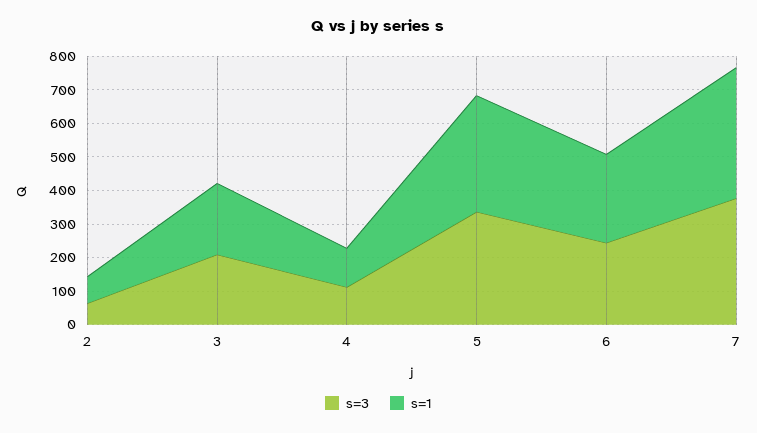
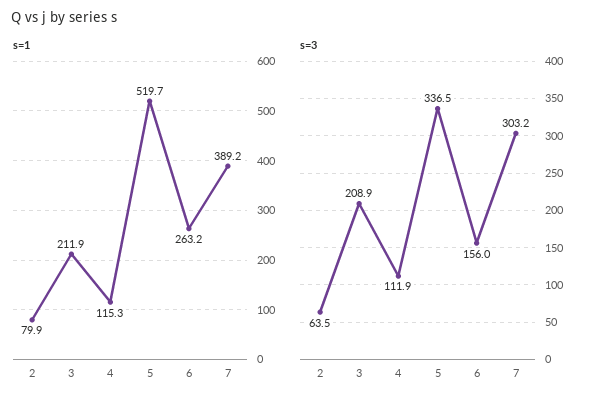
  {
    "s=3": {
      "2": 63.5,
      "3": 208.9,
      "4": 111.9,
      "5": 336.5,
-     "6": 250,
+     "6": 156,
-     "7": 375
+     "7": 303.2
    },
    "s=1": {
      "2": 79.9,
      "3": 211.9,
      "4": 115.3,
-     "5": 350,
+     "5": 519.7,
      "6": 263.2,
      "7": 389.2
    }
  }

